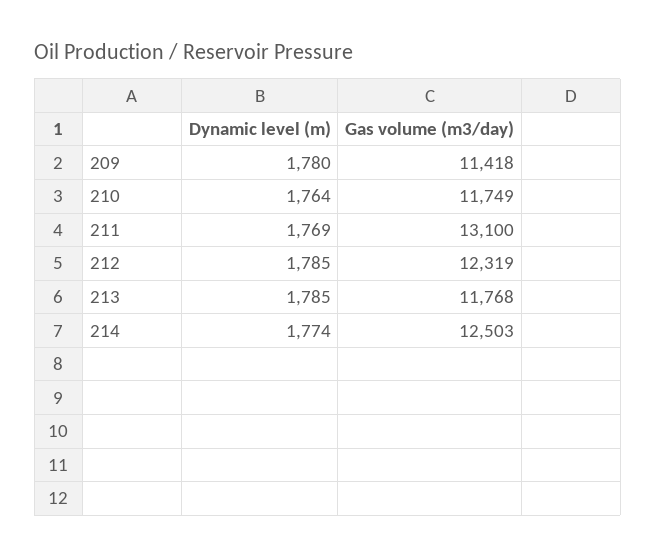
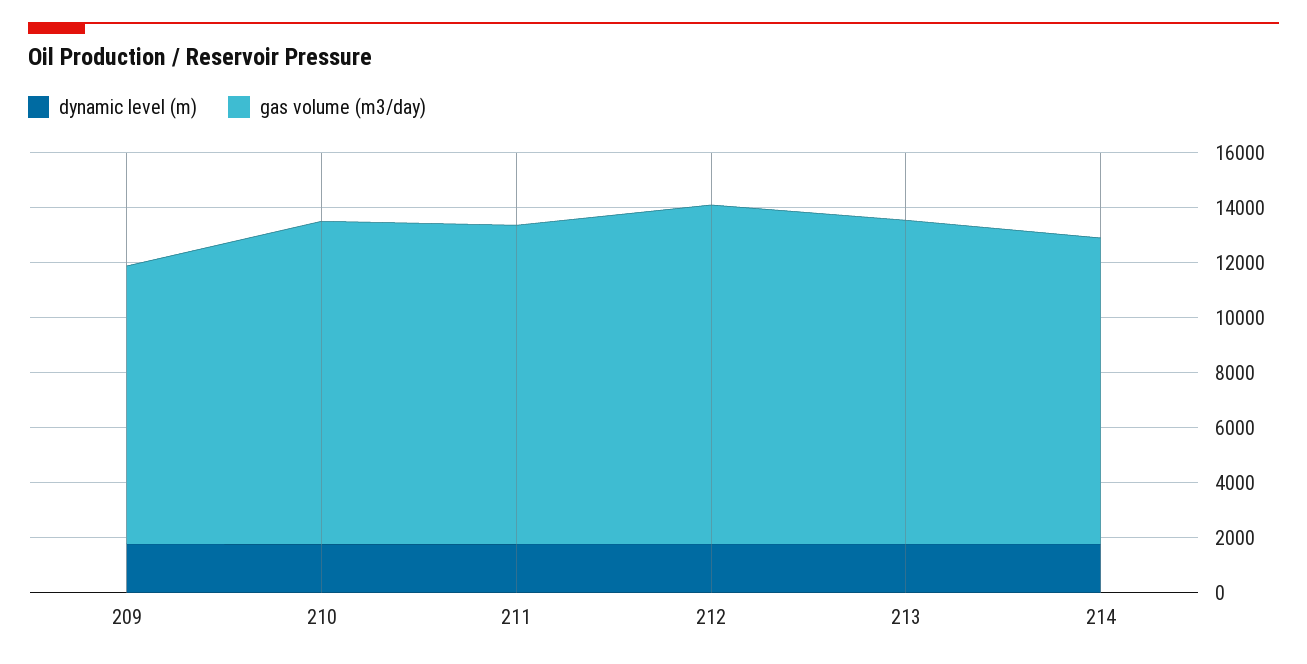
  {
    "Dynamic level (m)": {
      "209": 1780,
      "210": 1764,
      "211": 1769,
      "212": 1785,
      "213": 1785,
      "214": 1774
    },
    "Gas volume (m3/day)": {
-     "209": 11418,
+     "209": 10000,
      "210": 11749,
-     "211": 13100,
+     "211": 11500,
      "212": 12319,
      "213": 11768,
-     "214": 12503
+     "214": 11000
    }
  }

